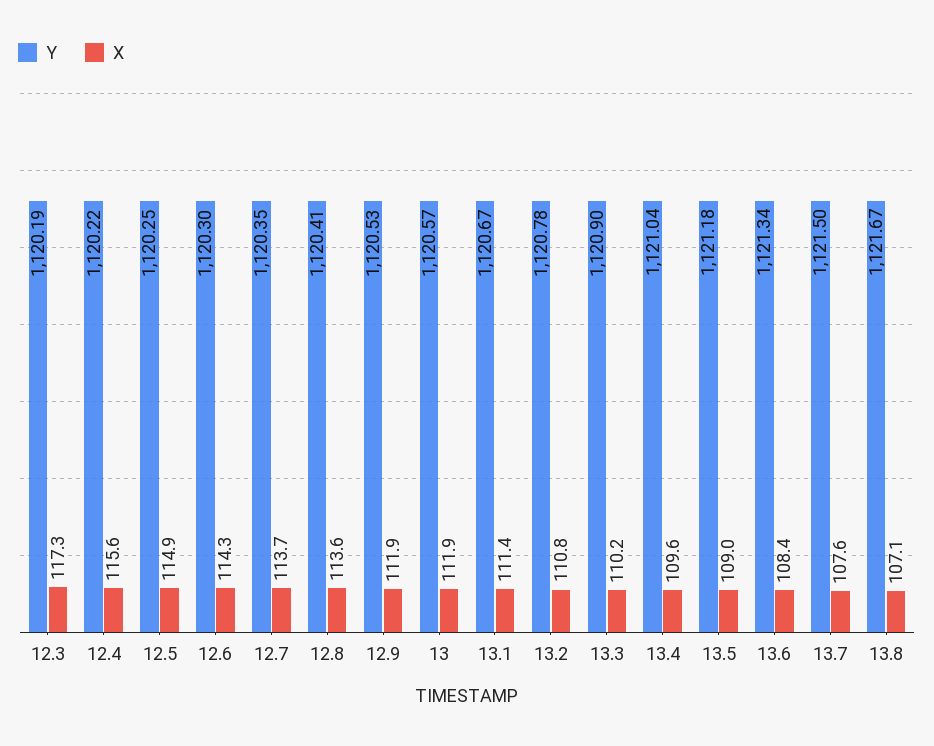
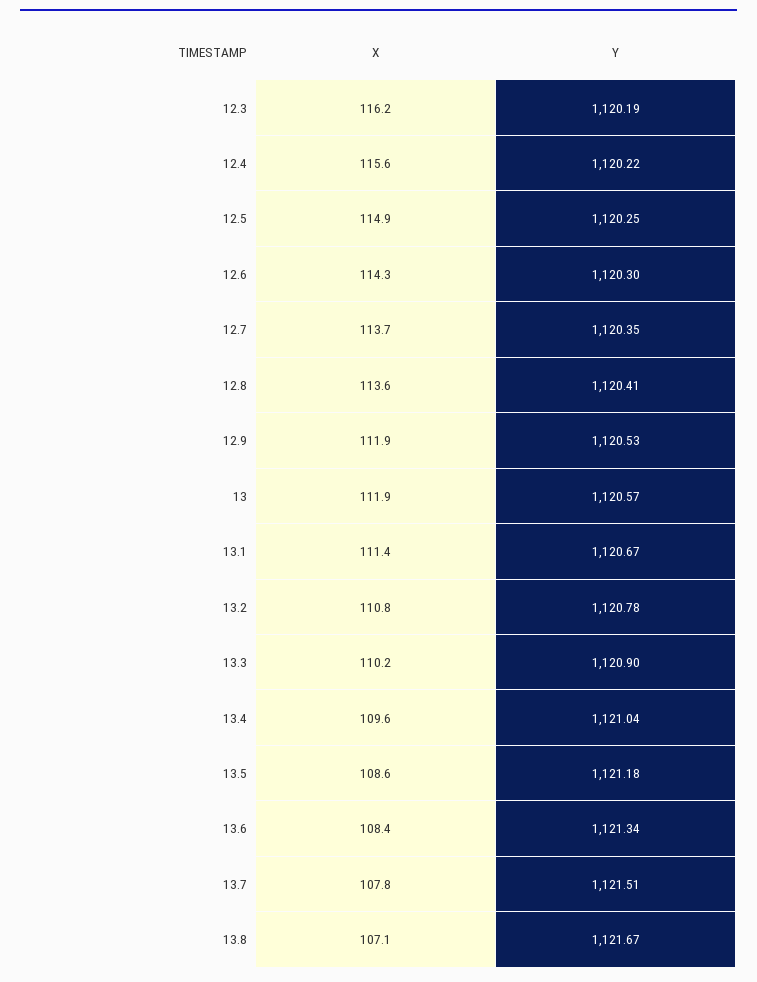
  {
    "Y": {
      "12.3": 1120.19,
      "12.4": 1120.22,
      "12.5": 1120.25,
      "12.6": 1120.3,
      "12.7": 1120.35,
      "12.8": 1120.41,
      "12.9": 1120.53,
      "13": 1120.57,
      "13.1": 1120.67,
      "13.2": 1120.78,
      "13.3": 1120.9,
      "13.4": 1121.04,
      "13.5": 1121.18,
      "13.6": 1121.34,
-     "13.7": 1121.5,
+     "13.7": 1121.51,
      "13.8": 1121.67
    },
    "X": {
-     "12.3": 117.3,
+     "12.3": 116.2,
      "12.4": 115.6,
      "12.5": 114.9,
      "12.6": 114.3,
      "12.7": 113.7,
      "12.8": 113.6,
      "12.9": 111.9,
      "13": 111.9,
      "13.1": 111.4,
      "13.2": 110.8,
      "13.3": 110.2,
      "13.4": 109.6,
-     "13.5": 109,
+     "13.5": 108.6,
      "13.6": 108.4,
-     "13.7": 107.6,
+     "13.7": 107.8,
      "13.8": 107.1
    }
  }

